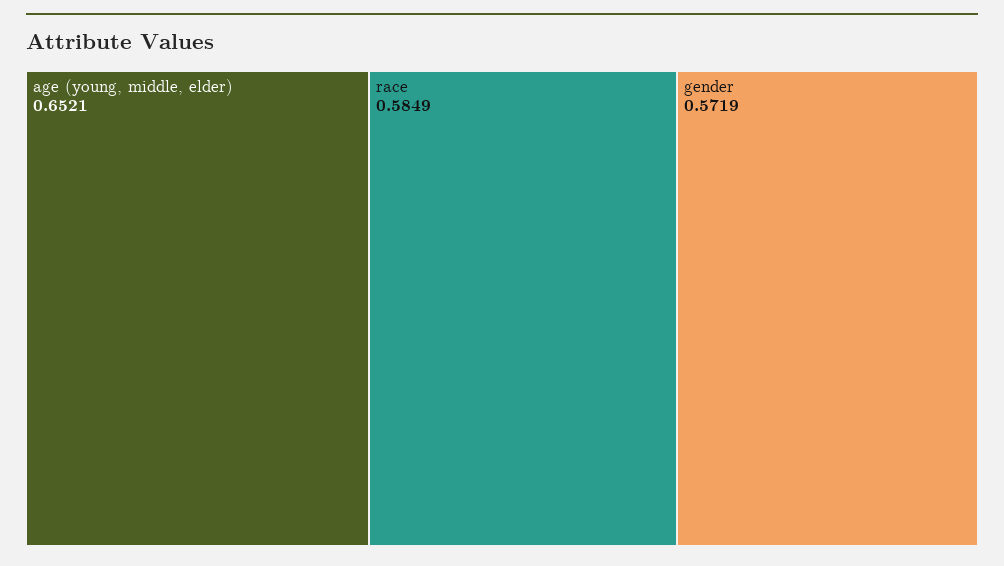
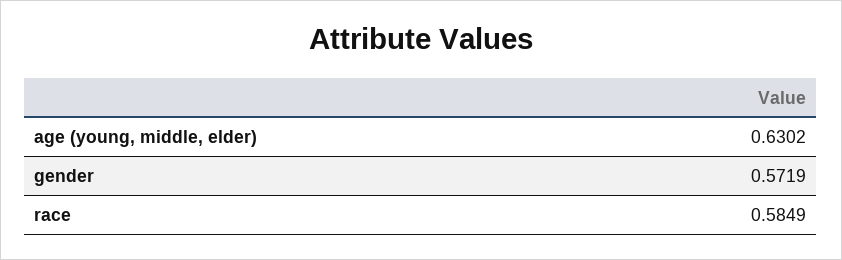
  {
-   "age (young, middle, elder)": 0.6521,
+   "age (young, middle, elder)": 0.6302,
    "race": 0.5849,
    "gender": 0.5719
  }

